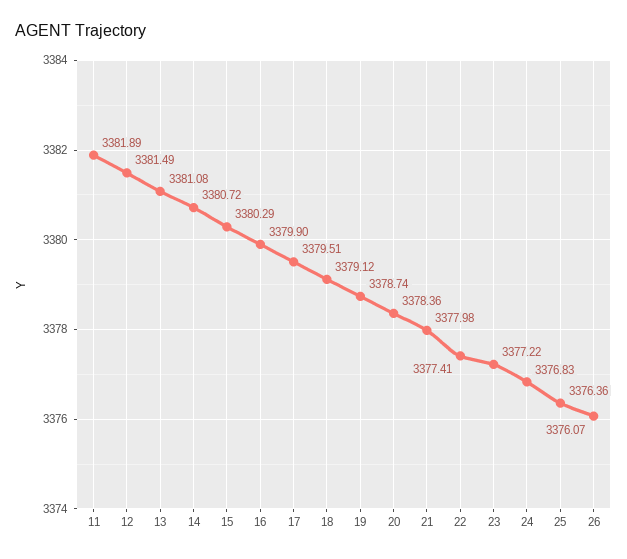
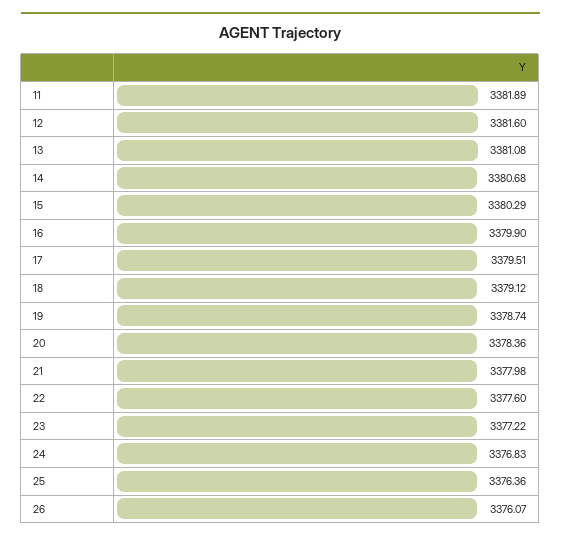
  {
    "11": 3381.89,
-   "12": 3381.49,
+   "12": 3381.6,
    "13": 3381.08,
-   "14": 3380.72,
+   "14": 3380.68,
    "15": 3380.29,
    "16": 3379.9,
    "17": 3379.51,
    "18": 3379.12,
    "19": 3378.74,
    "20": 3378.36,
    "21": 3377.98,
-   "22": 3377.41,
+   "22": 3377.6,
    "23": 3377.22,
    "24": 3376.83,
    "25": 3376.36,
    "26": 3376.07
  }

